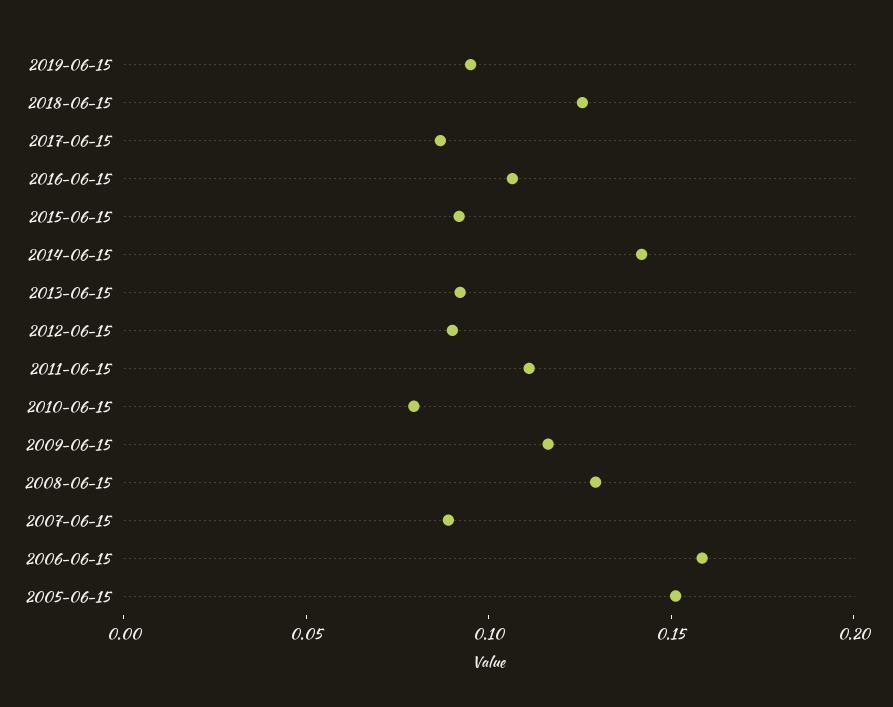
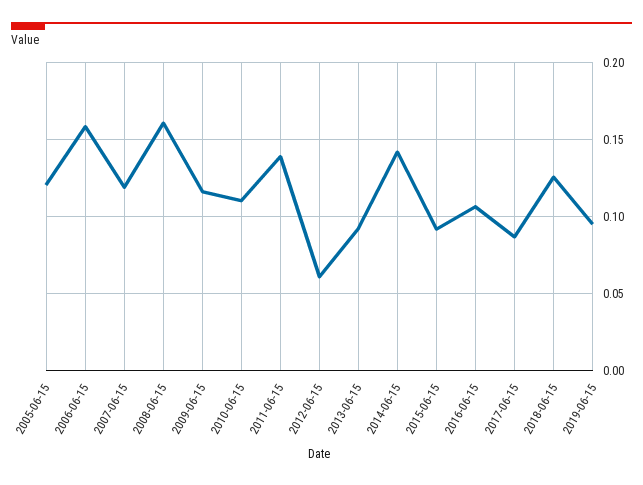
  {
    "2019-06-15": 0.095,
    "2018-06-15": 0.125,
    "2017-06-15": 0.085,
    "2016-06-15": 0.105,
    "2015-06-15": 0.09,
    "2014-06-15": 0.14,
    "2013-06-15": 0.09,
-   "2012-06-15": 0.09,
+   "2012-06-15": 0.06,
-   "2011-06-15": 0.11,
+   "2011-06-15": 0.14,
-   "2010-06-15": 0.08,
+   "2010-06-15": 0.11,
    "2009-06-15": 0.115,
-   "2008-06-15": 0.13,
+   "2008-06-15": 0.16,
-   "2007-06-15": 0.09,
+   "2007-06-15": 0.12,
    "2006-06-15": 0.16,
-   "2005-06-15": 0.15
+   "2005-06-15": 0.12
  }

